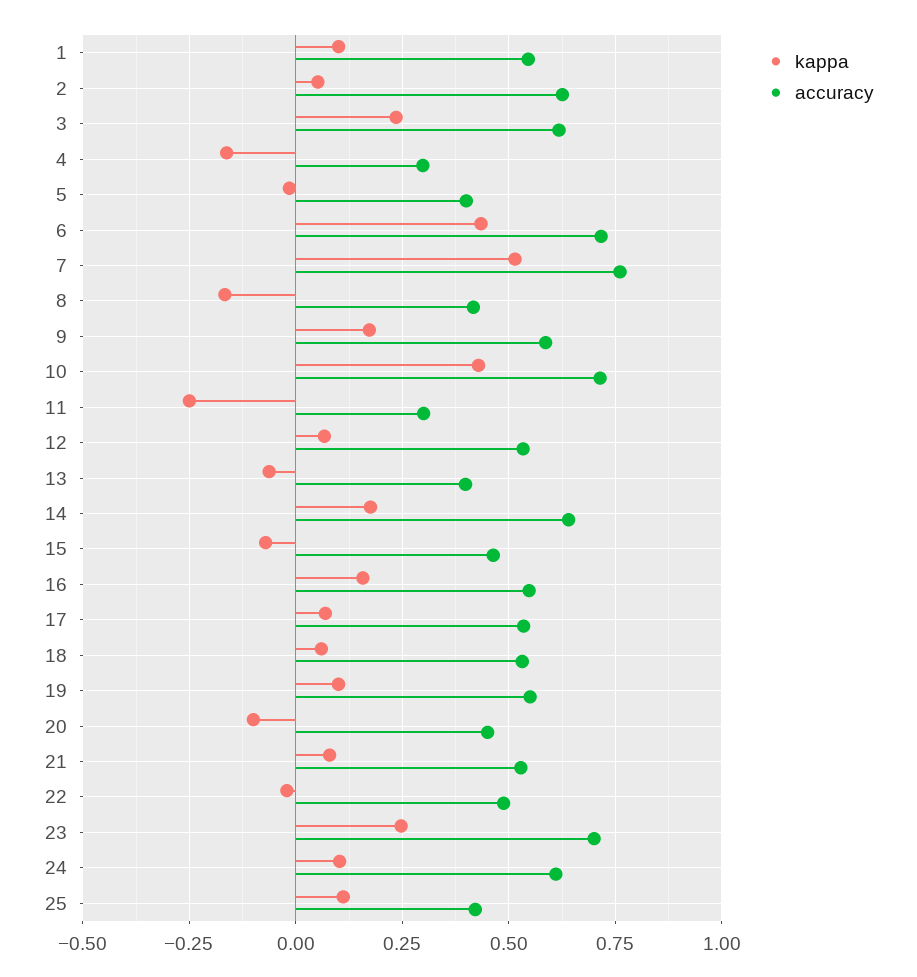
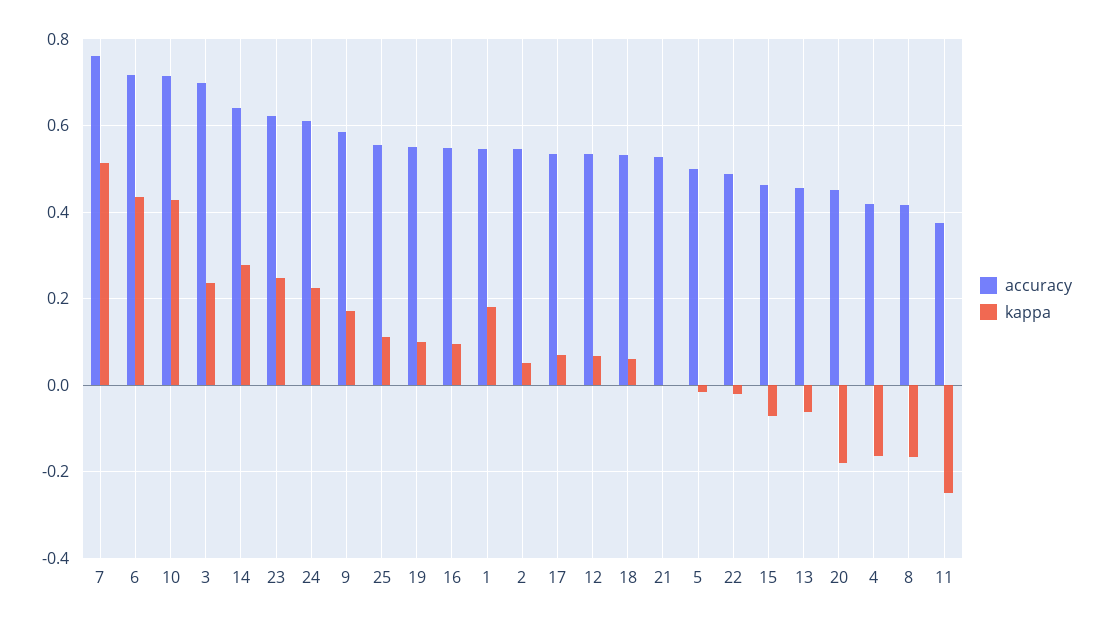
  {
    "kappa": {
-     "1": 0.1,
+     "1": 0.18,
      "2": 0.06,
      "3": 0.24,
      "4": -0.16,
      "5": -0.02,
      "6": 0.44,
      "7": 0.52,
      "8": -0.16,
      "9": 0.18,
      "10": 0.42,
      "11": -0.26,
      "12": 0.06,
      "13": -0.06,
-     "14": 0.175,
+     "14": 0.28,
      "15": -0.08,
-     "16": 0.15,
+     "16": 0.1,
      "17": 0.06,
      "18": 0.06,
      "19": 0.1,
-     "20": -0.1,
+     "20": -0.18,
-     "21": 0.075,
+     "21": 0,
      "22": -0.02,
      "23": 0.24,
-     "24": 0.1,
+     "24": 0.22,
      "25": 0.12
    },
    "accuracy": {
      "1": 0.54,
-     "2": 0.625,
+     "2": 0.54,
-     "3": 0.625,
+     "3": 0.7,
-     "4": 0.3,
+     "4": 0.42,
-     "5": 0.4,
+     "5": 0.5,
      "6": 0.72,
      "7": 0.76,
      "8": 0.42,
      "9": 0.58,
      "10": 0.72,
-     "11": 0.3,
+     "11": 0.38,
      "12": 0.54,
-     "13": 0.4,
+     "13": 0.46,
      "14": 0.64,
      "15": 0.46,
      "16": 0.54,
      "17": 0.54,
      "18": 0.54,
      "19": 0.56,
      "20": 0.46,
      "21": 0.52,
      "22": 0.48,
-     "23": 0.7,
+     "23": 0.62,
      "24": 0.62,
-     "25": 0.425
+     "25": 0.56
    }
  }

